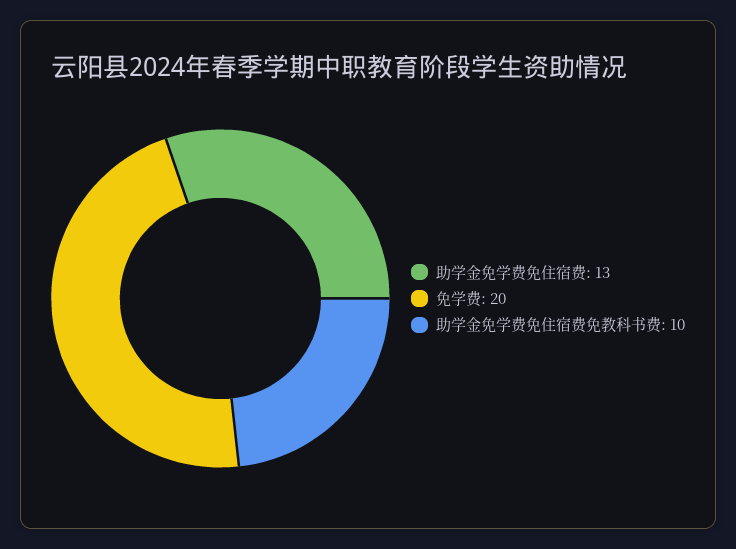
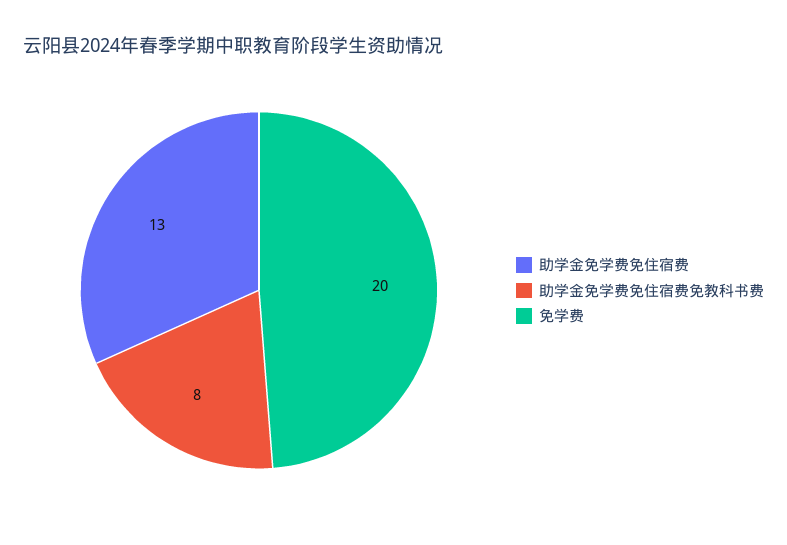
  {
    "助学金免学费免住宿费": 13,
    "免学费": 20,
-   "助学金免学费免住宿费免教科书费": 10
+   "助学金免学费免住宿费免教科书费": 8
  }

